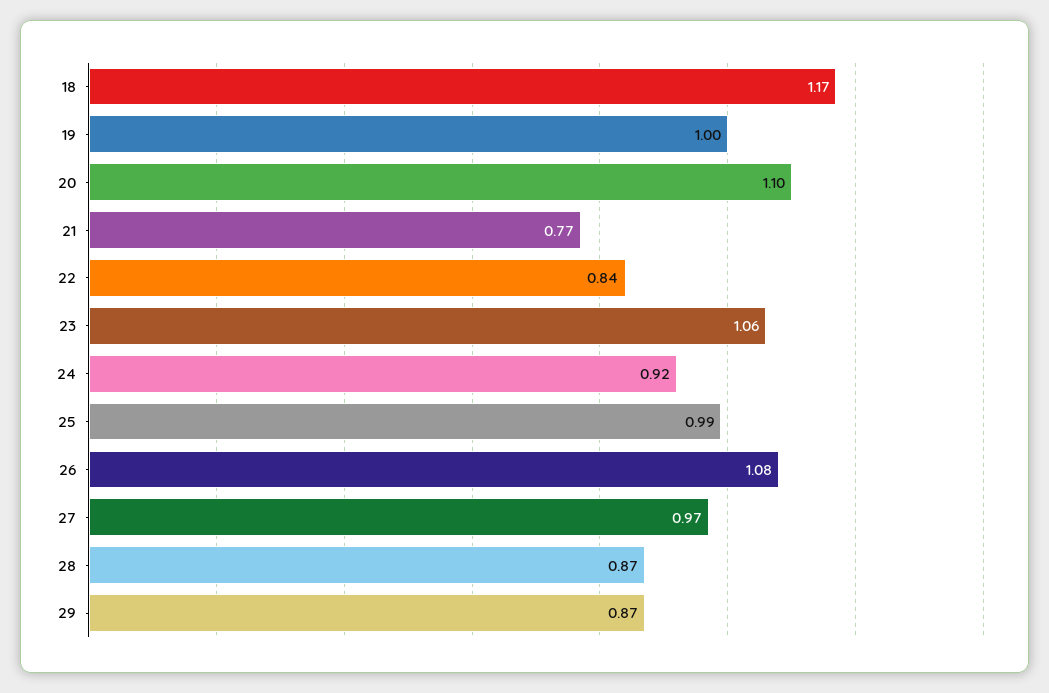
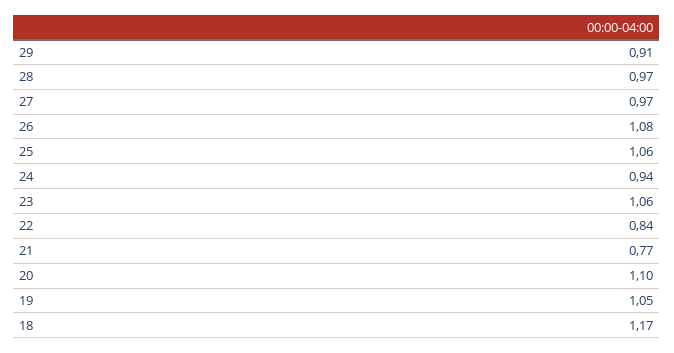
  {
    "18": 1.17,
-   "19": 1,
+   "19": 1.05,
    "20": 1.1,
    "21": 0.77,
    "22": 0.84,
    "23": 1.06,
-   "24": 0.92,
+   "24": 0.94,
-   "25": 0.99,
+   "25": 1.06,
    "26": 1.08,
    "27": 0.97,
-   "28": 0.87,
+   "28": 0.97,
-   "29": 0.87
+   "29": 0.91
  }

